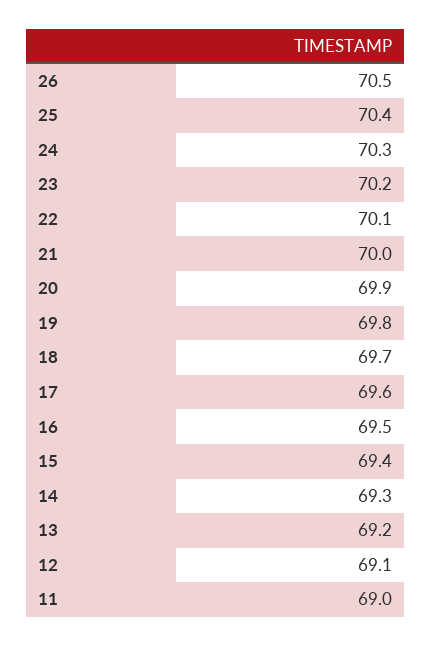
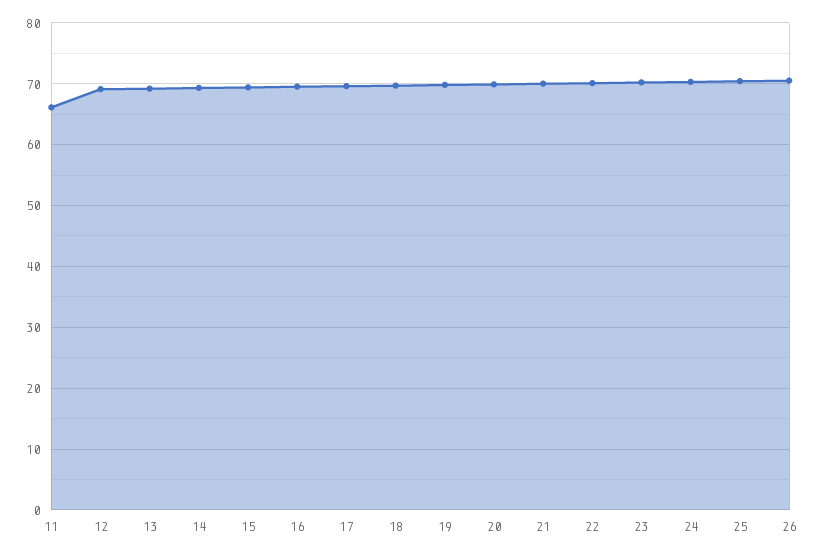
  {
    "26": 70.5,
    "25": 70.4,
    "24": 70.3,
    "23": 70.2,
    "22": 70.1,
    "21": 70,
    "20": 69.9,
    "19": 69.8,
    "18": 69.7,
    "17": 69.6,
    "16": 69.5,
    "15": 69.4,
    "14": 69.3,
    "13": 69.2,
    "12": 69.1,
-   "11": 69
+   "11": 66
  }

